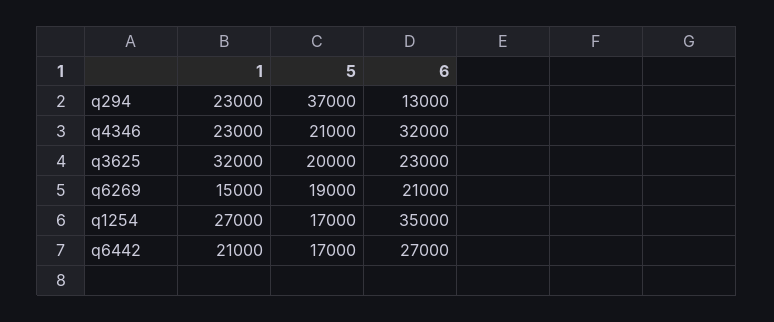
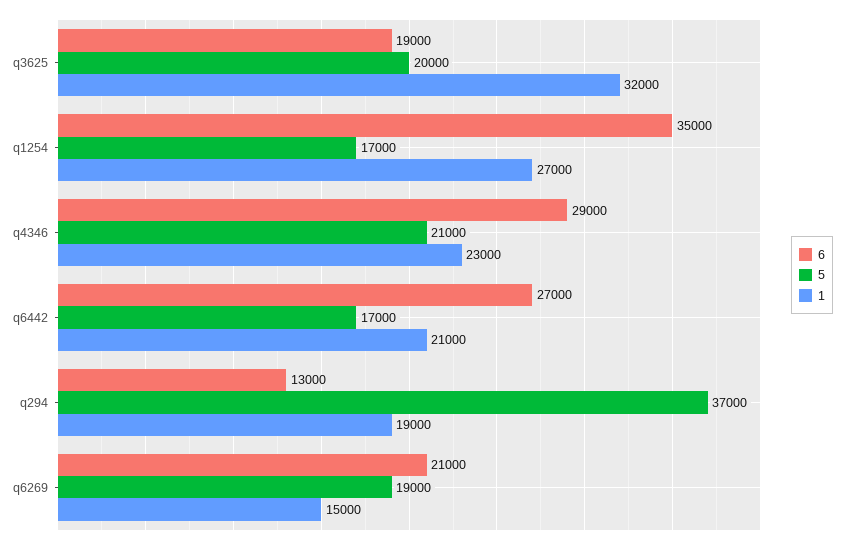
  {
    "1": {
-     "q294": 23000,
+     "q294": 19000,
      "q4346": 23000,
      "q3625": 32000,
      "q6269": 15000,
      "q1254": 27000,
      "q6442": 21000
    },
    "5": {
      "q294": 37000,
      "q4346": 21000,
      "q3625": 20000,
      "q6269": 19000,
      "q1254": 17000,
      "q6442": 17000
    },
    "6": {
      "q294": 13000,
-     "q4346": 32000,
+     "q4346": 29000,
-     "q3625": 23000,
+     "q3625": 19000,
      "q6269": 21000,
      "q1254": 35000,
      "q6442": 27000
    }
  }

